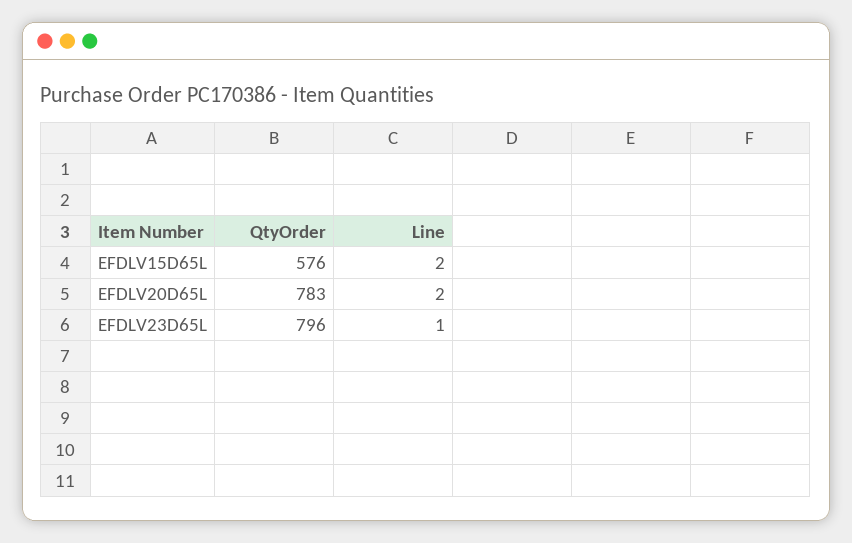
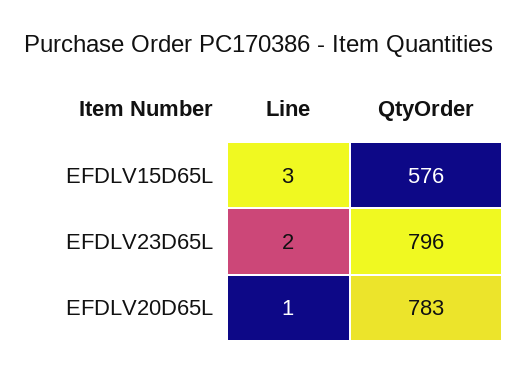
  {
    "QtyOrder": {
      "EFDLV15D65L": 576,
      "EFDLV20D65L": 783,
      "EFDLV23D65L": 796
    },
    "Line": {
-     "EFDLV15D65L": 2,
+     "EFDLV15D65L": 3,
-     "EFDLV20D65L": 2,
+     "EFDLV20D65L": 1,
-     "EFDLV23D65L": 1
+     "EFDLV23D65L": 2
    }
  }

